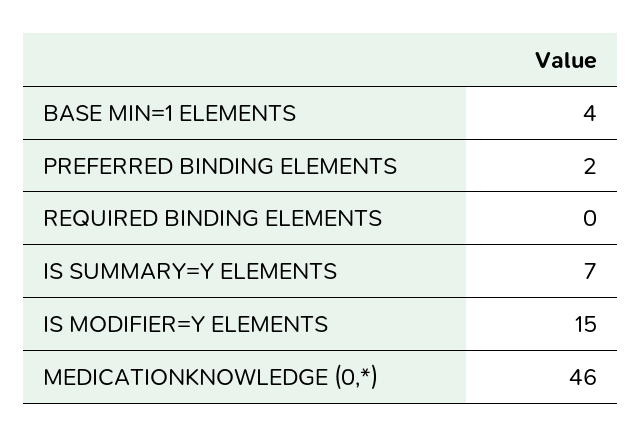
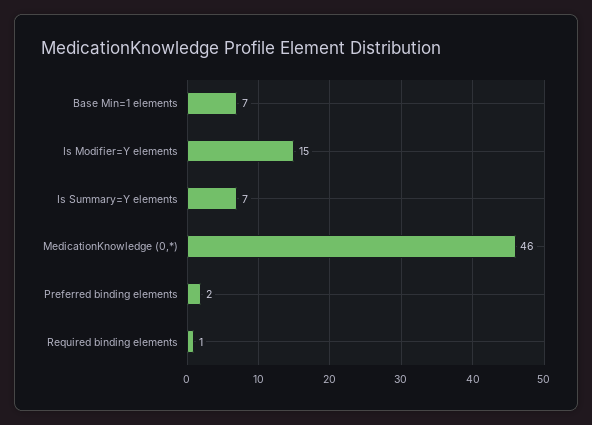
  {
-   "BASE MIN=1 ELEMENTS": 4,
+   "BASE MIN=1 ELEMENTS": 7,
    "PREFERRED BINDING ELEMENTS": 2,
-   "REQUIRED BINDING ELEMENTS": 0,
+   "REQUIRED BINDING ELEMENTS": 1,
    "IS SUMMARY=Y ELEMENTS": 7,
    "IS MODIFIER=Y ELEMENTS": 15,
    "MEDICATIONKNOWLEDGE (0,*)": 46
  }

